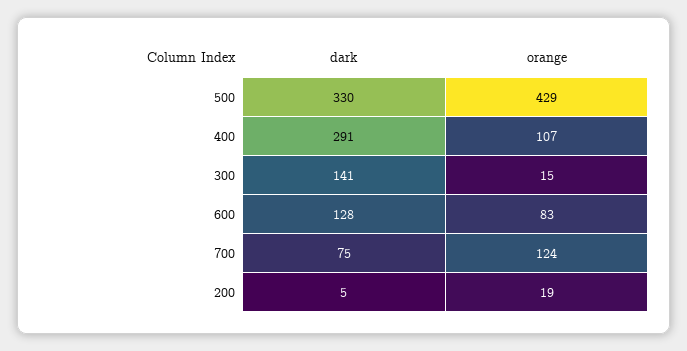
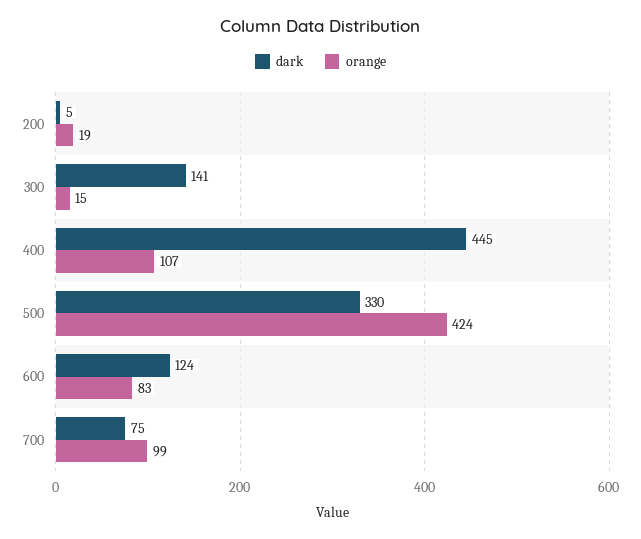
  {
    "dark": {
      "500": 330,
-     "400": 291,
+     "400": 445,
      "300": 141,
-     "600": 128,
+     "600": 124,
      "700": 75,
      "200": 5
    },
    "orange": {
-     "500": 429,
+     "500": 424,
      "400": 107,
      "300": 15,
      "600": 83,
-     "700": 124,
+     "700": 99,
      "200": 19
    }
  }

